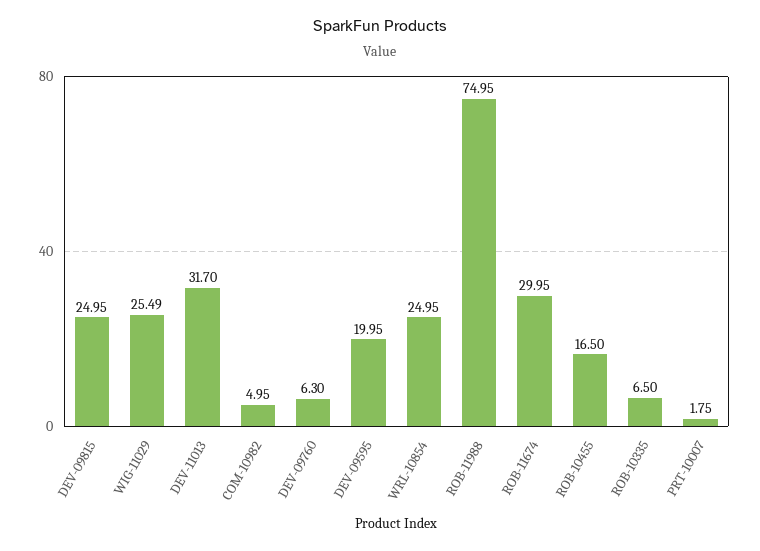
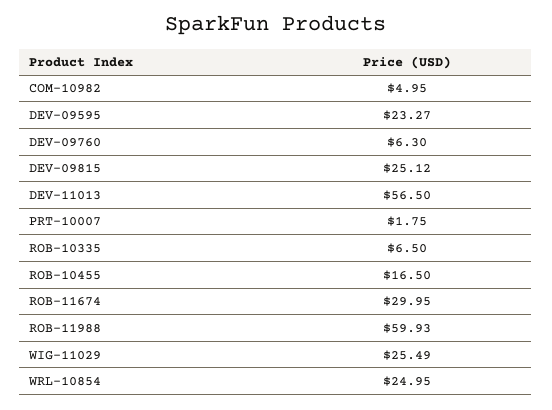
  {
-   "DEV-09815": 24.95,
+   "DEV-09815": 25.12,
    "WIG-11029": 25.49,
-   "DEV-11013": 31.7,
+   "DEV-11013": 56.5,
    "COM-10982": 4.95,
    "DEV-09760": 6.3,
-   "DEV-09595": 19.95,
+   "DEV-09595": 23.27,
    "WRL-10854": 24.95,
-   "ROB-11988": 74.95,
+   "ROB-11988": 59.93,
    "ROB-11674": 29.95,
    "ROB-10455": 16.5,
    "ROB-10335": 6.5,
    "PRT-10007": 1.75
  }

